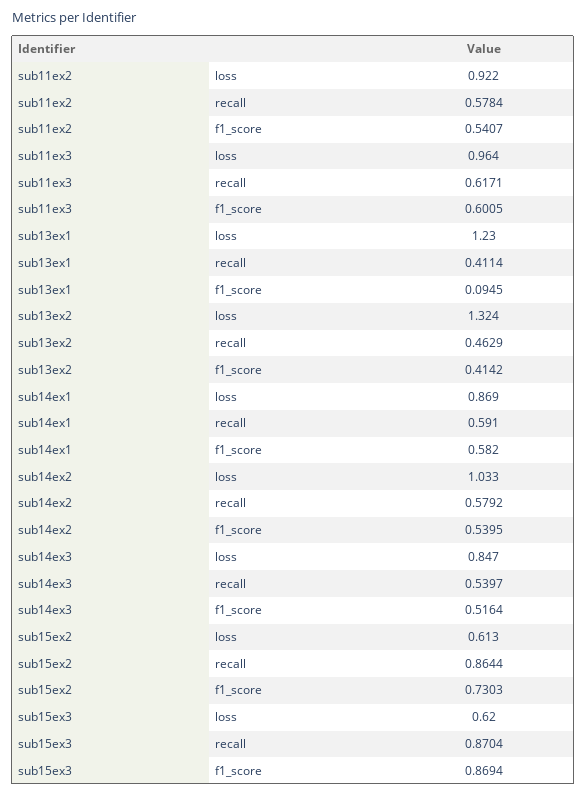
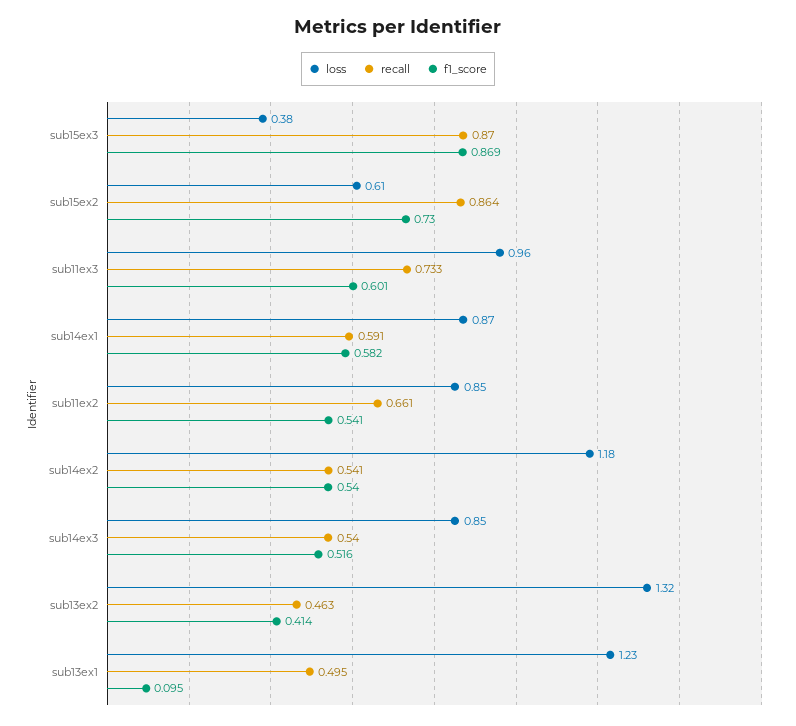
  {
    "loss": {
-     "sub11ex2": 0.922,
+     "sub11ex2": 0.85,
      "sub11ex3": 0.964,
      "sub13ex1": 1.23,
      "sub13ex2": 1.324,
      "sub14ex1": 0.869,
-     "sub14ex2": 1.033,
+     "sub14ex2": 1.18,
      "sub14ex3": 0.847,
      "sub15ex2": 0.613,
-     "sub15ex3": 0.62
+     "sub15ex3": 0.38
    },
    "recall": {
-     "sub11ex2": 0.5784,
+     "sub11ex2": 0.661,
-     "sub11ex3": 0.6171,
+     "sub11ex3": 0.733,
-     "sub13ex1": 0.4114,
+     "sub13ex1": 0.495,
      "sub13ex2": 0.4629,
      "sub14ex1": 0.591,
-     "sub14ex2": 0.5792,
+     "sub14ex2": 0.541,
      "sub14ex3": 0.5397,
      "sub15ex2": 0.8644,
      "sub15ex3": 0.8704
    },
    "f1_score": {
      "sub11ex2": 0.5407,
      "sub11ex3": 0.6005,
      "sub13ex1": 0.0945,
      "sub13ex2": 0.4142,
      "sub14ex1": 0.582,
      "sub14ex2": 0.5395,
      "sub14ex3": 0.5164,
      "sub15ex2": 0.7303,
      "sub15ex3": 0.8694
    }
  }

